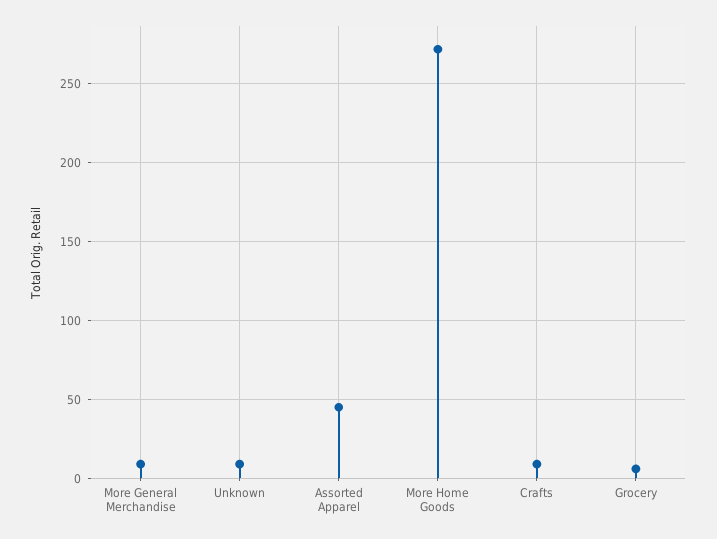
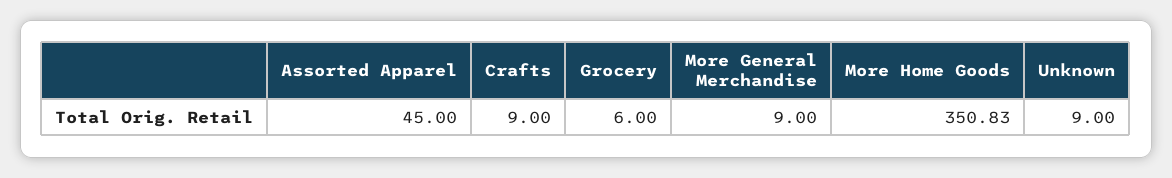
  {
    "More General Merchandise": 9,
    "Unknown": 9,
    "Assorted Apparel": 45,
-   "More Home Goods": 270,
+   "More Home Goods": 350.83,
    "Crafts": 9,
    "Grocery": 6
  }

